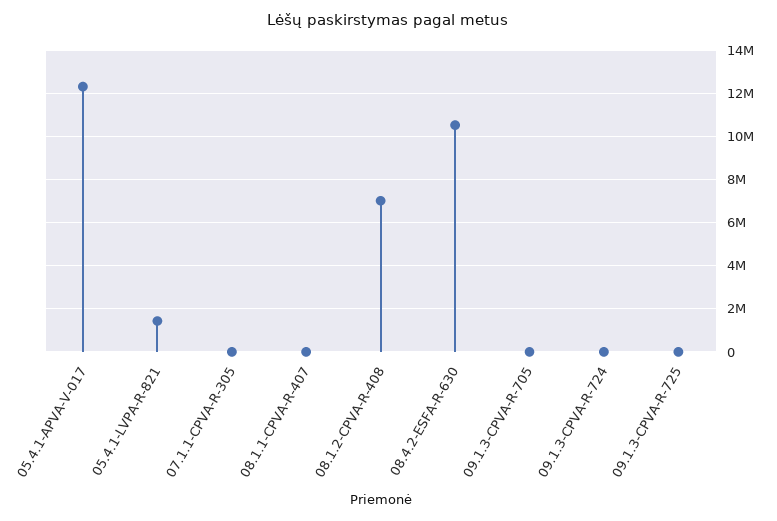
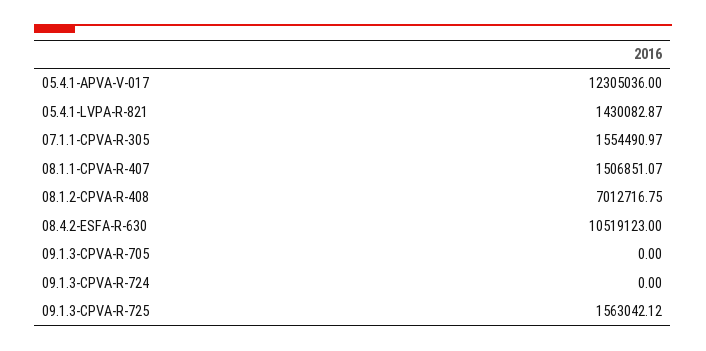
  {
    "05.4.1-APVA-V-017": 12305036,
    "05.4.1-LVPA-R-821": 1430082.87,
-   "07.1.1-CPVA-R-305": 0,
+   "07.1.1-CPVA-R-305": 1554490.97,
-   "08.1.1-CPVA-R-407": 0,
+   "08.1.1-CPVA-R-407": 1506851.07,
    "08.1.2-CPVA-R-408": 7012716.75,
    "08.4.2-ESFA-R-630": 10519123,
    "09.1.3-CPVA-R-705": 0,
    "09.1.3-CPVA-R-724": 0,
-   "09.1.3-CPVA-R-725": 0
+   "09.1.3-CPVA-R-725": 1563042.12
  }

